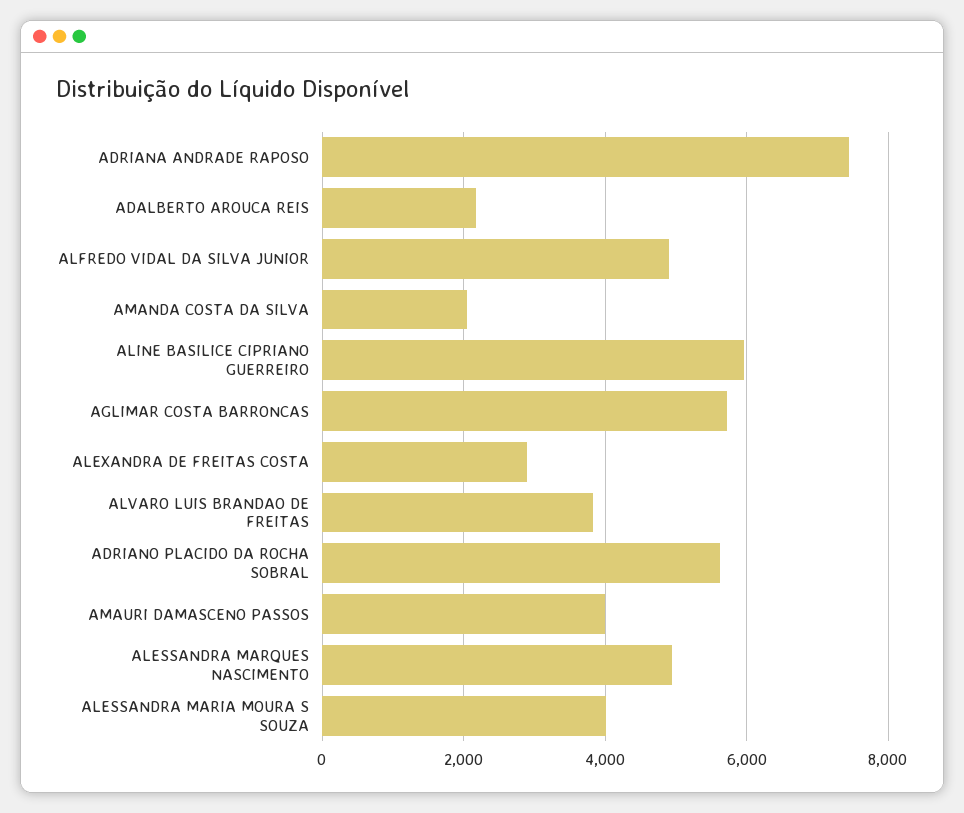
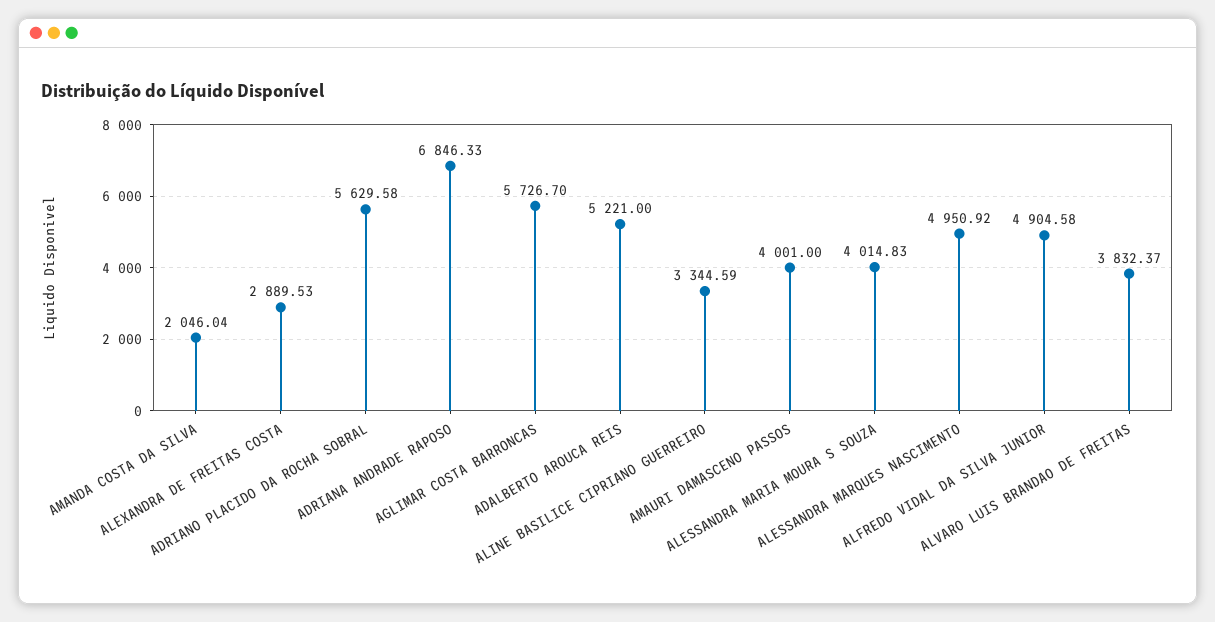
  {
-   "ADRIANA ANDRADE RAPOSO": 7400,
+   "ADRIANA ANDRADE RAPOSO": 6846.33,
-   "ADALBERTO AROUCA REIS": 2200,
+   "ADALBERTO AROUCA REIS": 5221,
    "ALFREDO VIDAL DA SILVA JUNIOR": 4904.58,
    "AMANDA COSTA DA SILVA": 2046.04,
-   "ALINE BASILICE CIPRIANO GUERREIRO": 6000,
+   "ALINE BASILICE CIPRIANO GUERREIRO": 3344.59,
    "AGLIMAR COSTA BARRONCAS": 5726.7,
    "ALEXANDRA DE FREITAS COSTA": 2889.53,
    "ALVARO LUIS BRANDAO DE FREITAS": 3832.37,
    "ADRIANO PLACIDO DA ROCHA SOBRAL": 5629.58,
    "AMAURI DAMASCENO PASSOS": 4001,
    "ALESSANDRA MARQUES NASCIMENTO": 4950.92,
    "ALESSANDRA MARIA MOURA S SOUZA": 4014.83
  }

